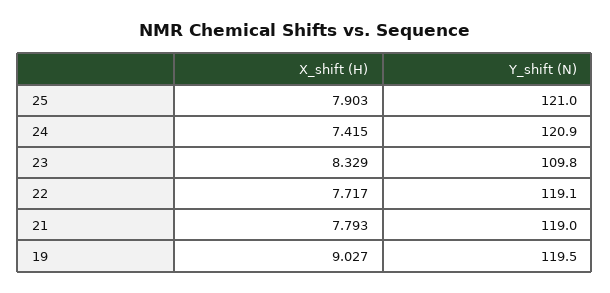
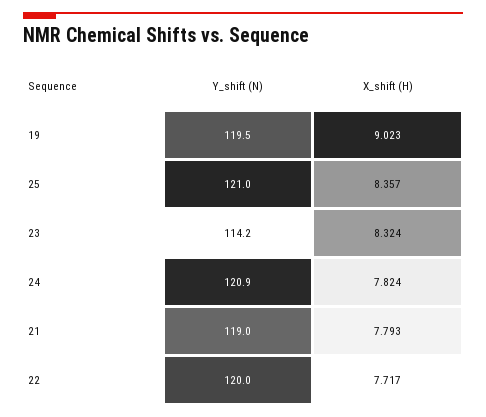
  {
    "X_shift (H)": {
-     "25": 7.903,
+     "25": 8.357,
-     "24": 7.415,
+     "24": 7.824,
-     "23": 8.329,
+     "23": 8.324,
      "22": 7.717,
      "21": 7.793,
-     "19": 9.027
+     "19": 9.023
    },
    "Y_shift (N)": {
      "25": 121,
      "24": 120.9,
-     "23": 109.8,
+     "23": 114.2,
-     "22": 119.1,
+     "22": 120,
      "21": 119,
      "19": 119.5
    }
  }

